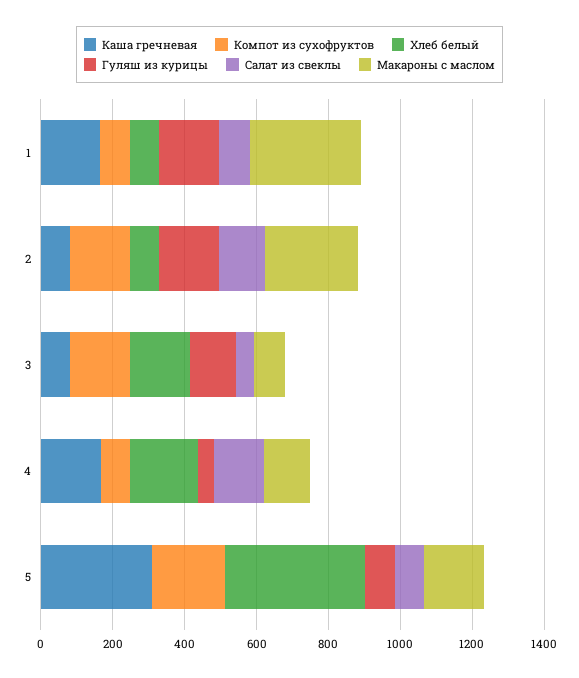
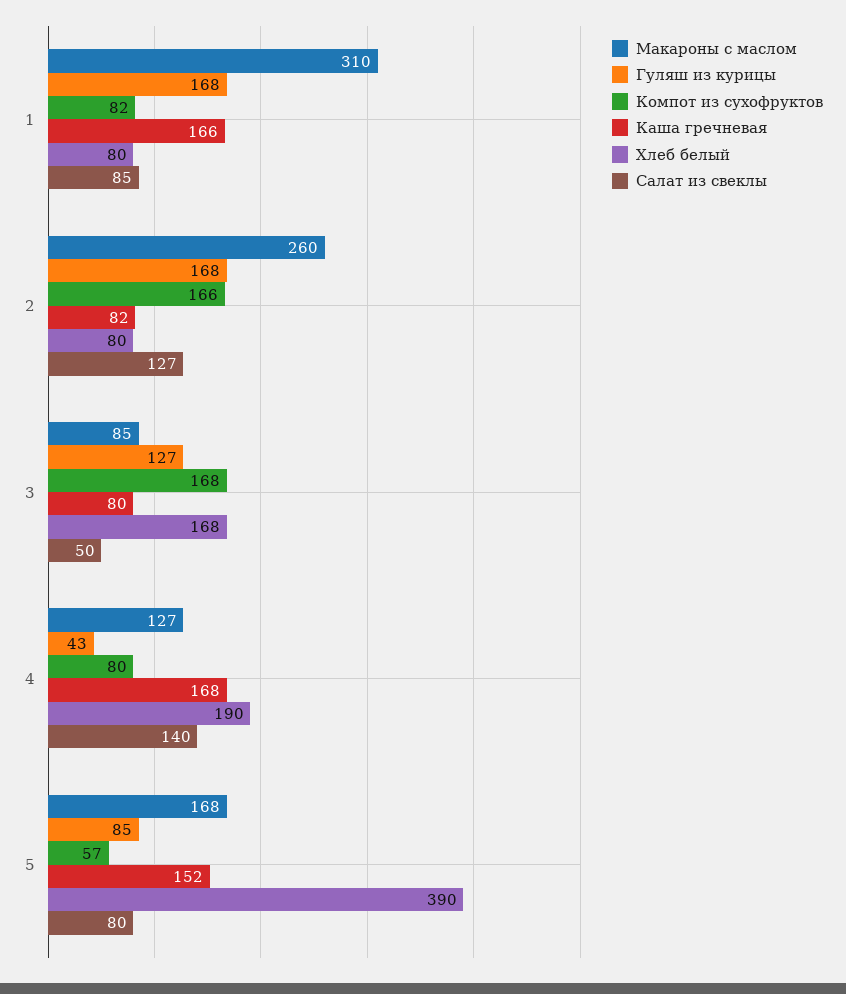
  {
    "Каша гречневая": {
      "1": 166,
      "2": 82,
      "3": 80,
      "4": 168,
-     "5": 300
+     "5": 152
    },
    "Компот из сухофруктов": {
      "1": 82,
      "2": 166,
      "3": 168,
      "4": 80,
-     "5": 200
+     "5": 57
    },
    "Хлеб белый": {
      "1": 80,
      "2": 80,
      "3": 168,
      "4": 190,
      "5": 390
    },
    "Гуляш из курицы": {
      "1": 168,
      "2": 168,
      "3": 127,
      "4": 43,
      "5": 85
    },
    "Салат из свеклы": {
      "1": 85,
      "2": 127,
      "3": 50,
      "4": 140,
      "5": 80
    },
    "Макароны с маслом": {
      "1": 310,
      "2": 260,
      "3": 85,
      "4": 127,
      "5": 168
    }
  }

